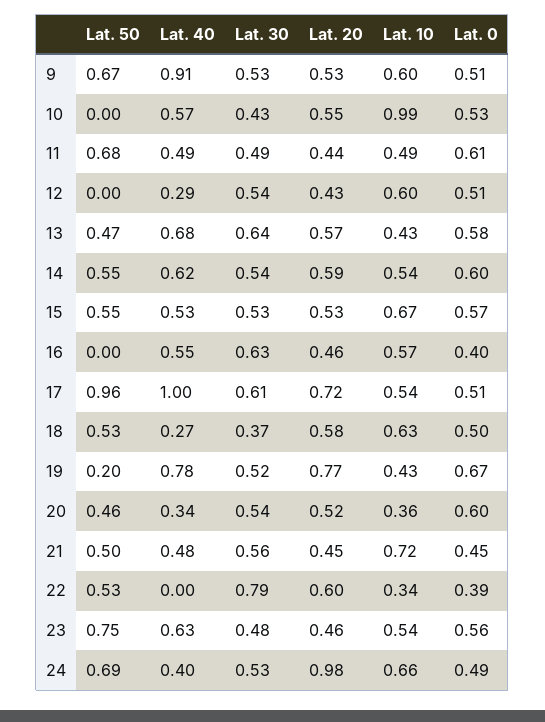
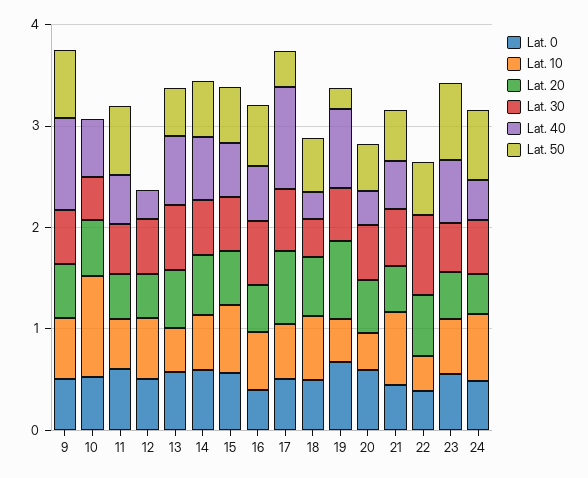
  {
    "Lat. 50": {
      "9": 0.67,
      "10": 0,
      "11": 0.68,
      "12": 0,
      "13": 0.47,
      "14": 0.55,
      "15": 0.55,
-     "16": 0,
+     "16": 0.6,
-     "17": 0.96,
+     "17": 0.4,
      "18": 0.53,
      "19": 0.2,
      "20": 0.46,
      "21": 0.5,
      "22": 0.53,
      "23": 0.75,
      "24": 0.69
    },
    "Lat. 40": {
      "9": 0.91,
      "10": 0.57,
      "11": 0.49,
      "12": 0.29,
      "13": 0.68,
      "14": 0.62,
      "15": 0.53,
      "16": 0.55,
      "17": 1,
      "18": 0.27,
      "19": 0.78,
      "20": 0.34,
      "21": 0.48,
      "22": 0,
      "23": 0.63,
      "24": 0.4
    },
    "Lat. 30": {
      "9": 0.53,
      "10": 0.43,
      "11": 0.49,
      "12": 0.54,
      "13": 0.64,
      "14": 0.54,
      "15": 0.53,
      "16": 0.63,
      "17": 0.61,
      "18": 0.37,
      "19": 0.52,
      "20": 0.54,
      "21": 0.56,
      "22": 0.79,
      "23": 0.48,
      "24": 0.53
    },
    "Lat. 20": {
      "9": 0.53,
      "10": 0.55,
      "11": 0.44,
      "12": 0.43,
      "13": 0.57,
      "14": 0.59,
      "15": 0.53,
      "16": 0.46,
      "17": 0.72,
      "18": 0.58,
      "19": 0.77,
      "20": 0.52,
      "21": 0.45,
      "22": 0.6,
      "23": 0.46,
-     "24": 0.98
+     "24": 0.4
    },
    "Lat. 10": {
      "9": 0.6,
      "10": 0.99,
      "11": 0.49,
      "12": 0.6,
      "13": 0.43,
      "14": 0.54,
      "15": 0.67,
      "16": 0.57,
      "17": 0.54,
      "18": 0.63,
      "19": 0.43,
      "20": 0.36,
      "21": 0.72,
      "22": 0.34,
      "23": 0.54,
      "24": 0.66
    },
    "Lat. 0": {
      "9": 0.51,
      "10": 0.53,
      "11": 0.61,
      "12": 0.51,
      "13": 0.58,
      "14": 0.6,
      "15": 0.57,
      "16": 0.4,
      "17": 0.51,
      "18": 0.5,
      "19": 0.67,
      "20": 0.6,
      "21": 0.45,
      "22": 0.39,
      "23": 0.56,
      "24": 0.49
    }
  }

